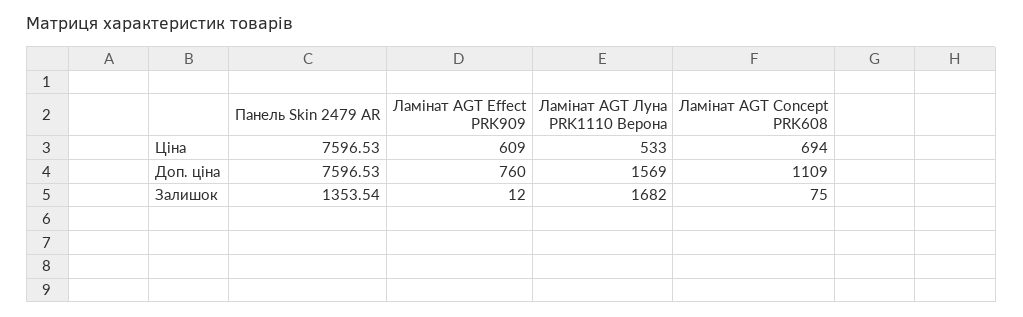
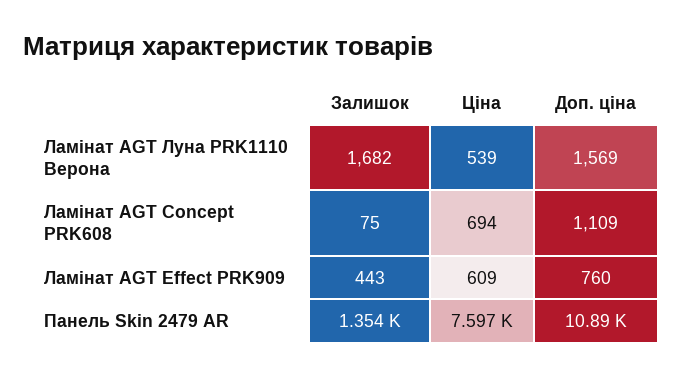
  {
    "Панель Skin 2479 AR": {
      "Ціна": 7596.53,
-     "Доп. ціна": 7596.53,
+     "Доп. ціна": 10890,
      "Залишок": 1353.54
    },
    "Ламінат AGT Effect PRK909": {
      "Ціна": 609,
      "Доп. ціна": 760,
-     "Залишок": 12
+     "Залишок": 443
    },
    "Ламінат AGT Луна PRK1110 Верона": {
-     "Ціна": 533,
+     "Ціна": 539,
      "Доп. ціна": 1569,
      "Залишок": 1682
    },
    "Ламінат AGT Concept PRK608": {
      "Ціна": 694,
      "Доп. ціна": 1109,
      "Залишок": 75
    }
  }

